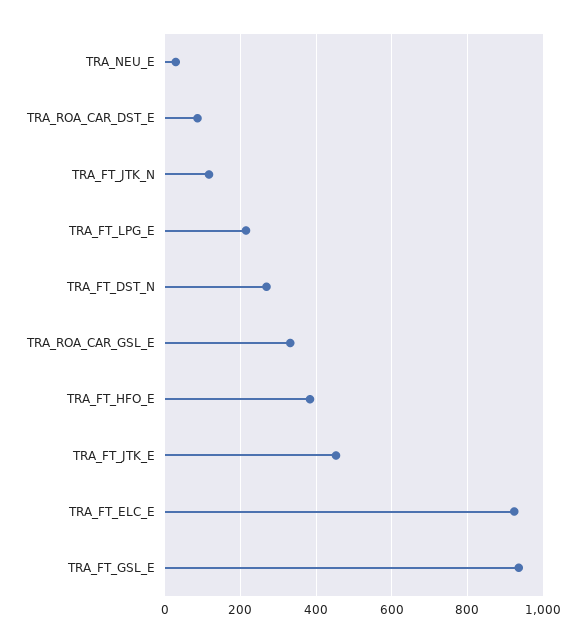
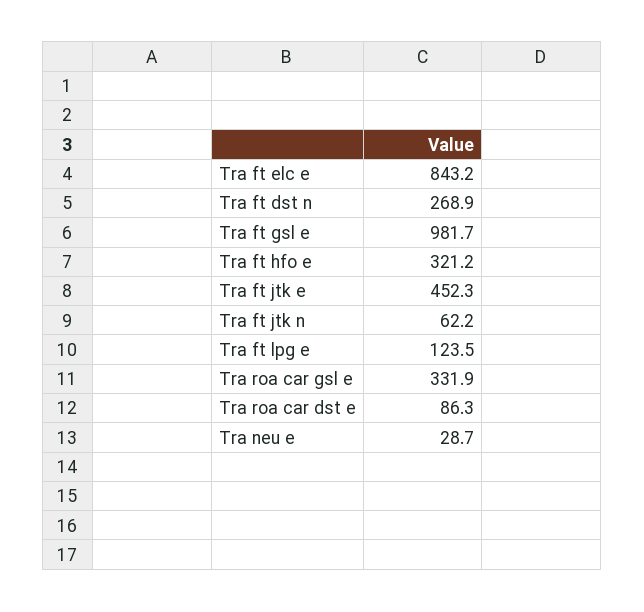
  {
    "TRA_NEU_E": 28.7,
    "TRA_ROA_CAR_DST_E": 86.3,
-   "TRA_FT_JTK_N": 120,
+   "TRA_FT_JTK_N": 62.2,
-   "TRA_FT_LPG_E": 220,
+   "TRA_FT_LPG_E": 123.5,
    "TRA_FT_DST_N": 268.9,
    "TRA_ROA_CAR_GSL_E": 331.9,
-   "TRA_FT_HFO_E": 380,
+   "TRA_FT_HFO_E": 321.2,
    "TRA_FT_JTK_E": 452.3,
-   "TRA_FT_ELC_E": 920,
+   "TRA_FT_ELC_E": 843.2,
-   "TRA_FT_GSL_E": 940
+   "TRA_FT_GSL_E": 981.7
  }

